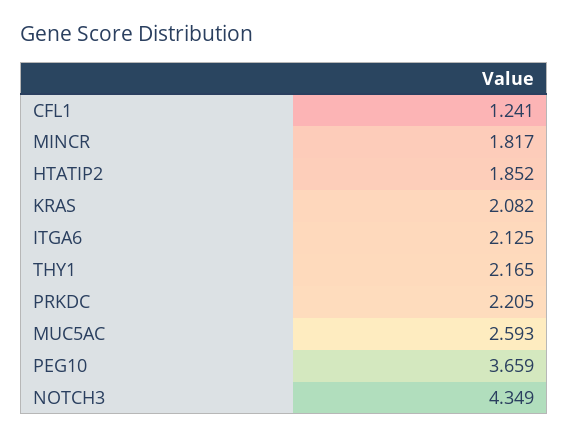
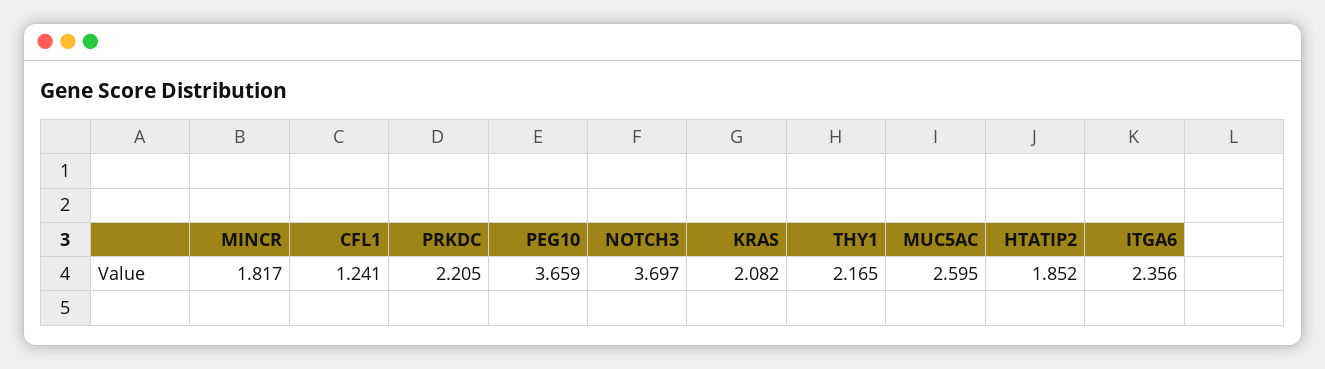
  {
    "CFL1": 1.241,
    "MINCR": 1.817,
    "HTATIP2": 1.852,
    "KRAS": 2.082,
-   "ITGA6": 2.125,
+   "ITGA6": 2.356,
    "THY1": 2.165,
    "PRKDC": 2.205,
-   "MUC5AC": 2.593,
+   "MUC5AC": 2.595,
    "PEG10": 3.659,
-   "NOTCH3": 4.349
+   "NOTCH3": 3.697
  }

